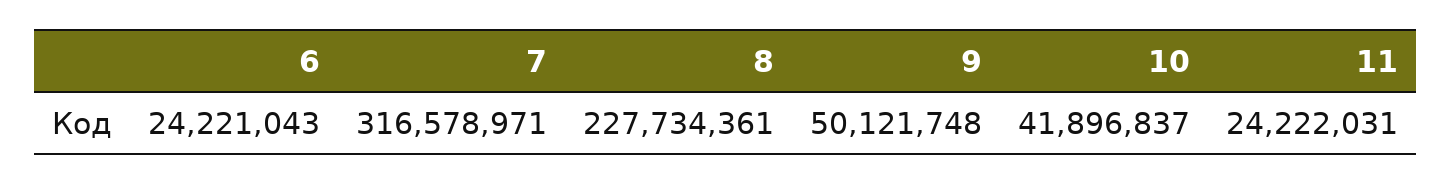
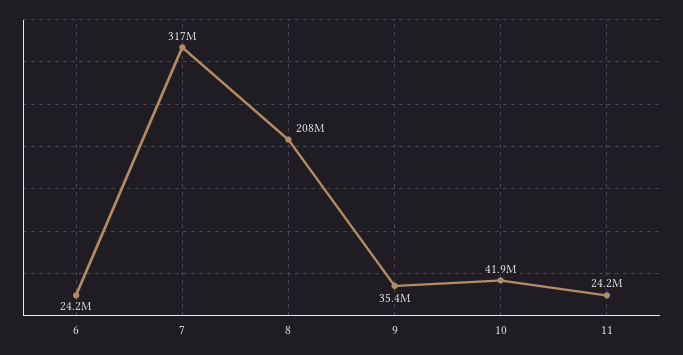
  {
    "6": 24221043,
    "7": 316578971,
-   "8": 227734361,
+   "8": 208000000,
-   "9": 50121748,
+   "9": 35400000,
    "10": 41896837,
    "11": 24222031
  }

